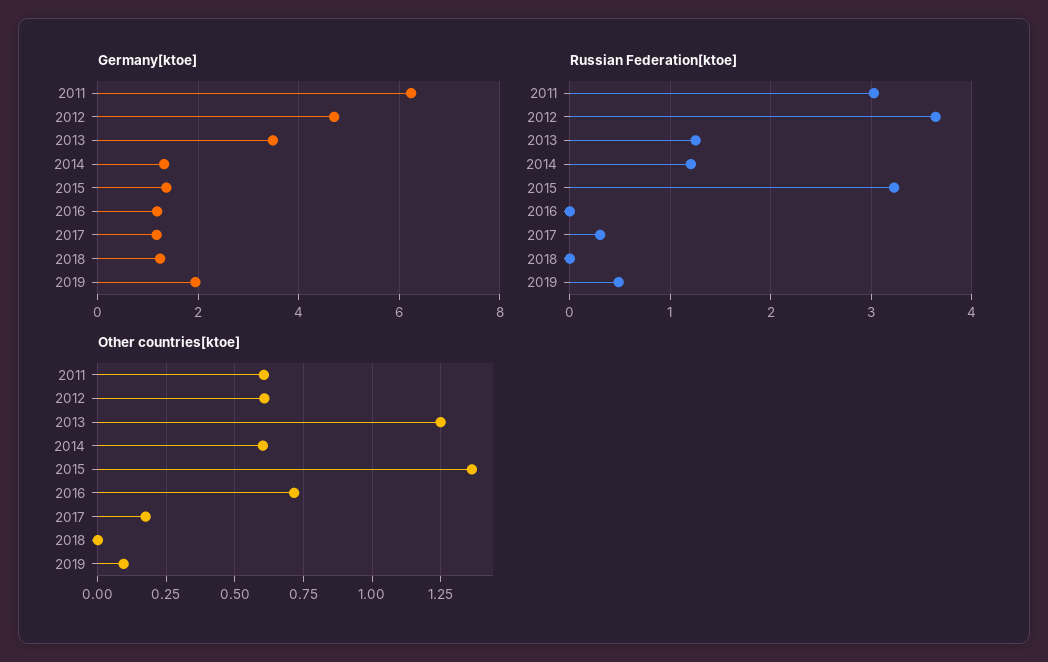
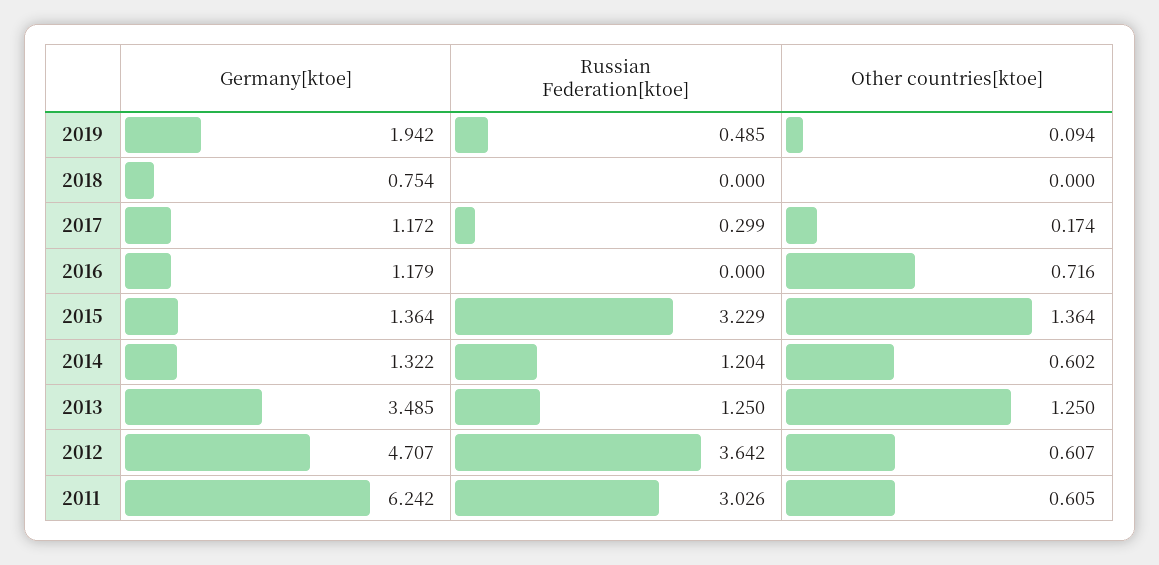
  {
    "Germany[ktoe]": {
      "2011": 6.242,
      "2012": 4.707,
      "2013": 3.485,
      "2014": 1.322,
      "2015": 1.364,
      "2016": 1.179,
      "2017": 1.172,
-     "2018": 1.2,
+     "2018": 0.754,
      "2019": 1.942
    },
    "Russian Federation[ktoe]": {
      "2011": 3.026,
      "2012": 3.642,
      "2013": 1.25,
      "2014": 1.204,
      "2015": 3.229,
      "2016": 0,
      "2017": 0.299,
      "2018": 0,
      "2019": 0.485
    },
    "Other countries[ktoe]": {
      "2011": 0.605,
      "2012": 0.607,
      "2013": 1.25,
      "2014": 0.602,
      "2015": 1.364,
      "2016": 0.716,
      "2017": 0.174,
      "2018": 0,
      "2019": 0.094
    }
  }

